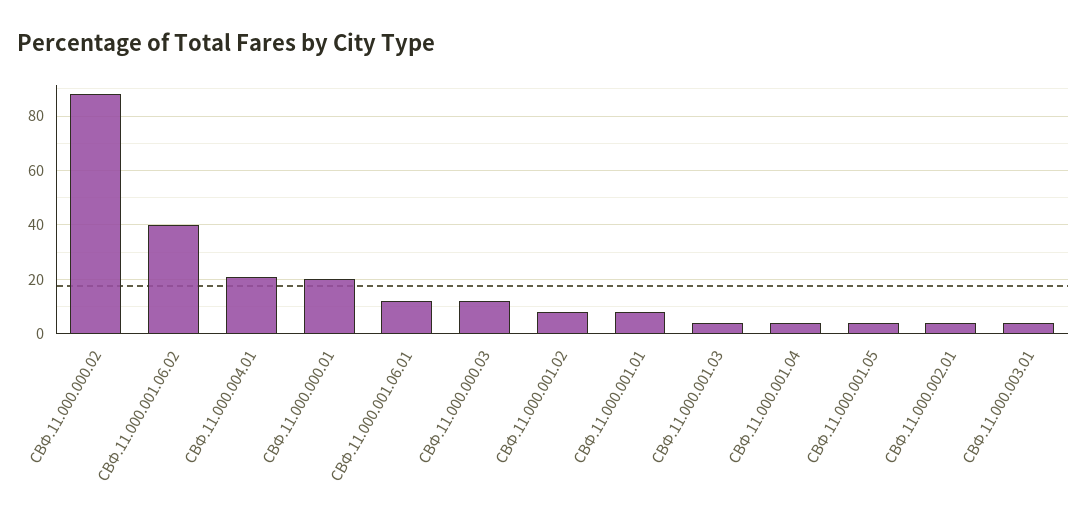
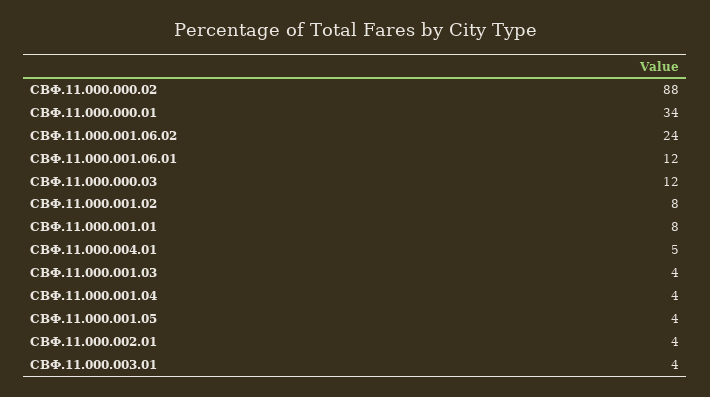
  {
    "СВФ.11.000.000.02": 88,
-   "СВФ.11.000.001.06.02": 40,
+   "СВФ.11.000.001.06.02": 24,
-   "СВФ.11.000.004.01": 20,
+   "СВФ.11.000.004.01": 5,
-   "СВФ.11.000.000.01": 20,
+   "СВФ.11.000.000.01": 34,
    "СВФ.11.000.001.06.01": 12,
    "СВФ.11.000.000.03": 12,
    "СВФ.11.000.001.02": 8,
    "СВФ.11.000.001.01": 8,
    "СВФ.11.000.001.03": 4,
    "СВФ.11.000.001.04": 4,
    "СВФ.11.000.001.05": 4,
    "СВФ.11.000.002.01": 4,
    "СВФ.11.000.003.01": 4
  }

